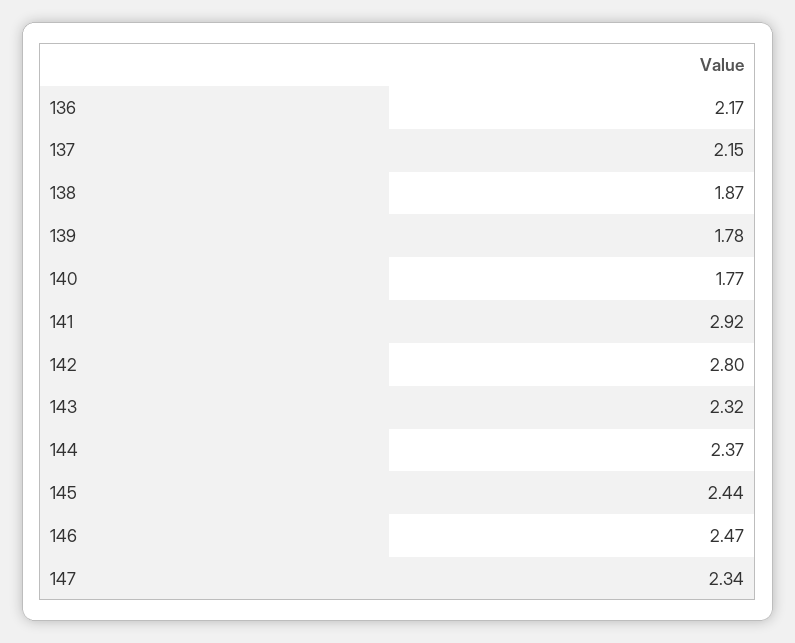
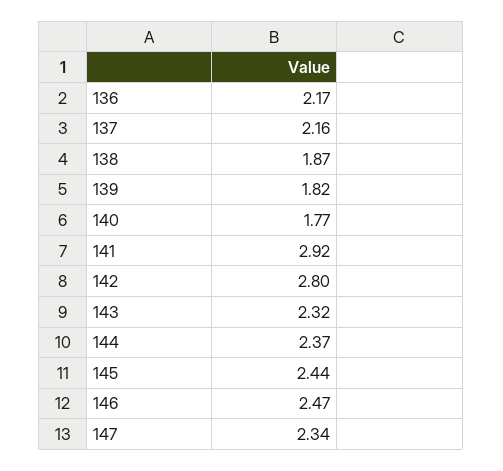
  {
    "136": 2.17,
-   "137": 2.15,
+   "137": 2.16,
    "138": 1.87,
-   "139": 1.78,
+   "139": 1.82,
    "140": 1.77,
    "141": 2.92,
    "142": 2.8,
    "143": 2.32,
    "144": 2.37,
    "145": 2.44,
    "146": 2.47,
    "147": 2.34
  }

